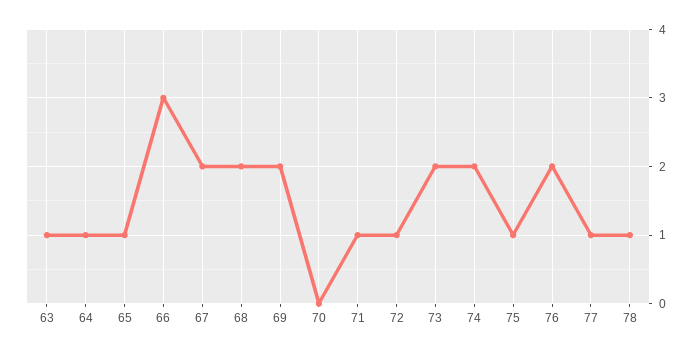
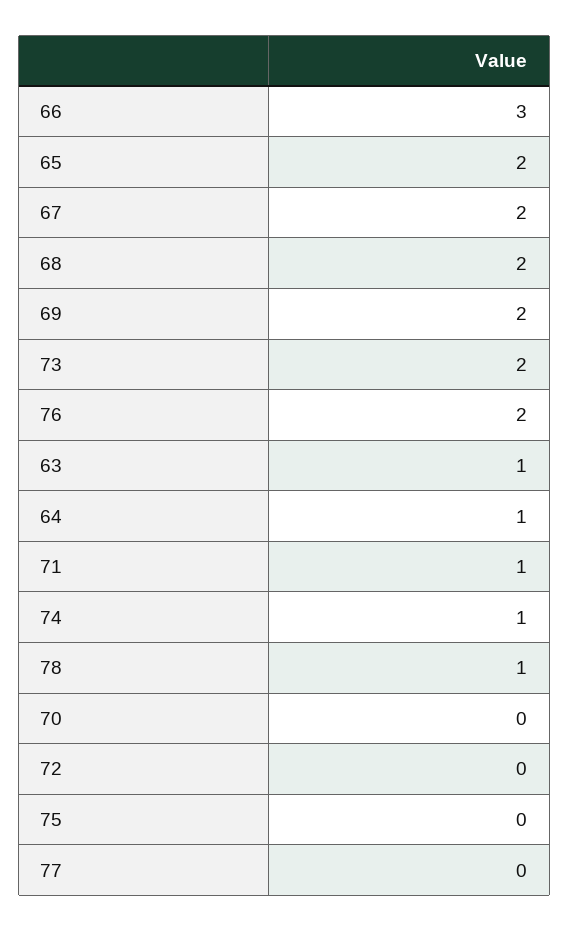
  {
    "63": 1,
    "64": 1,
-   "65": 1,
+   "65": 2,
    "66": 3,
    "67": 2,
    "68": 2,
    "69": 2,
    "70": 0,
    "71": 1,
-   "72": 1,
+   "72": 0,
    "73": 2,
-   "74": 2,
+   "74": 1,
-   "75": 1,
+   "75": 0,
    "76": 2,
-   "77": 1,
+   "77": 0,
    "78": 1
  }

